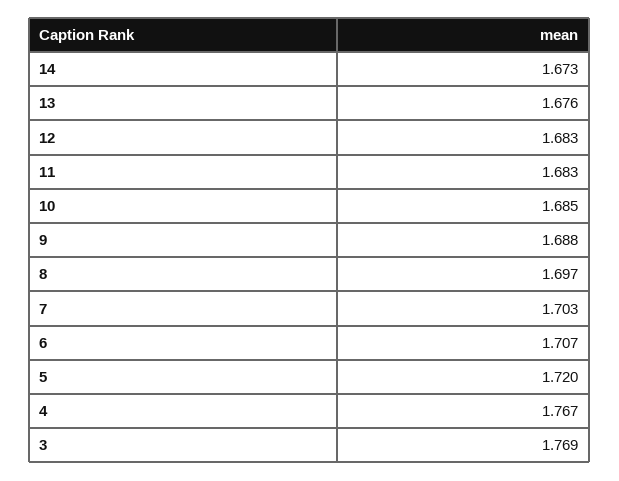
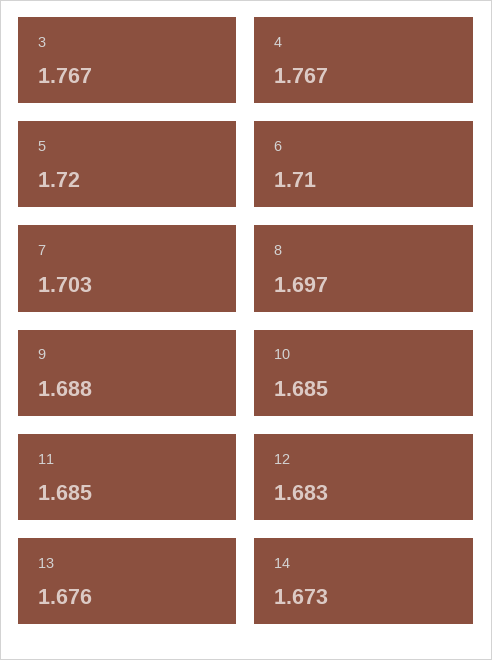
  {
    "14": 1.673,
    "13": 1.676,
    "12": 1.683,
-   "11": 1.683,
+   "11": 1.685,
    "10": 1.685,
    "9": 1.688,
    "8": 1.697,
    "7": 1.703,
-   "6": 1.707,
+   "6": 1.71,
    "5": 1.72,
    "4": 1.767,
-   "3": 1.769
+   "3": 1.767
  }

